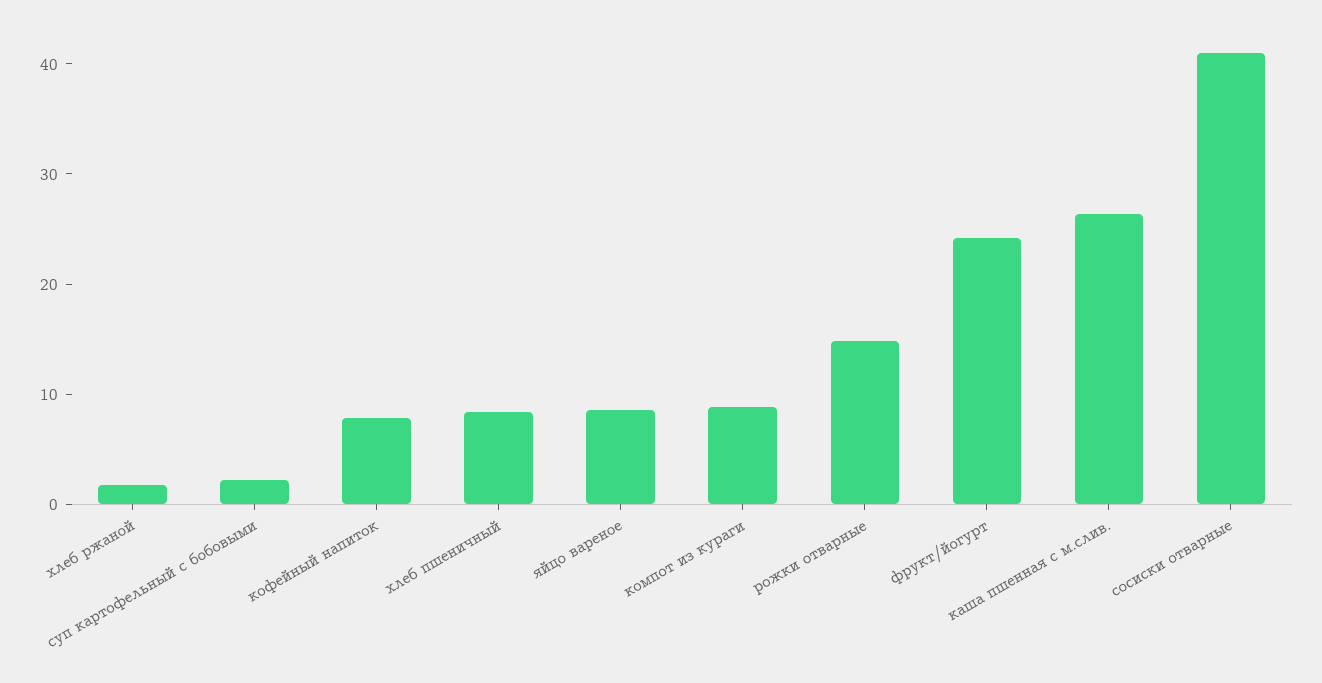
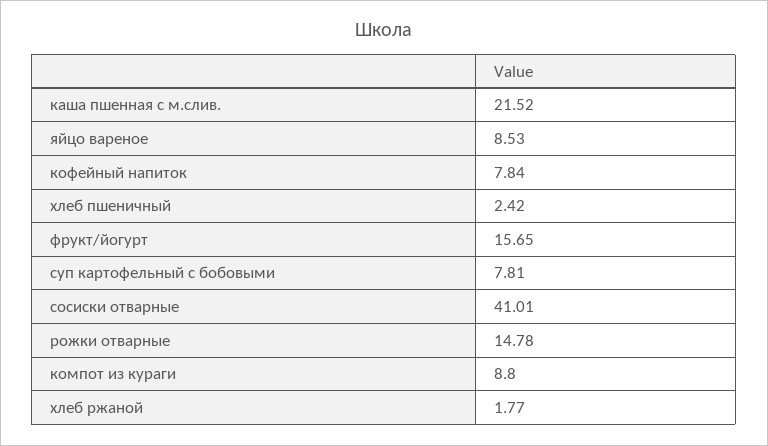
  {
    "хлеб ржаной": 1.77,
-   "суп картофельный с бобовыми": 2,
+   "суп картофельный с бобовыми": 7.81,
    "кофейный напиток": 7.84,
-   "хлеб пшеничный": 8,
+   "хлеб пшеничный": 2.42,
    "яйцо вареное": 8.53,
    "компот из кураги": 8.8,
    "рожки отварные": 14.78,
-   "фрукт/йогурт": 24,
+   "фрукт/йогурт": 15.65,
-   "каша пшенная с м.слив.": 26,
+   "каша пшенная с м.слив.": 21.52,
    "сосиски отварные": 41.01
  }

